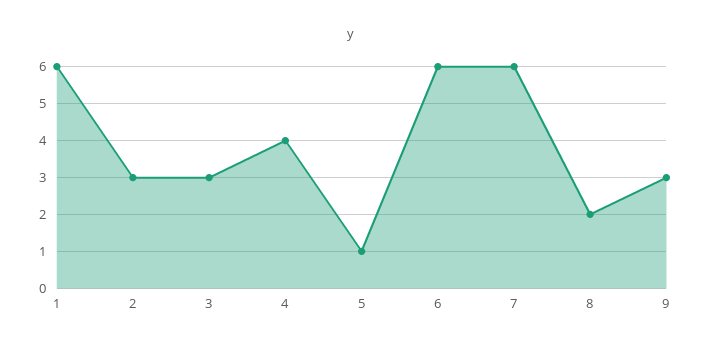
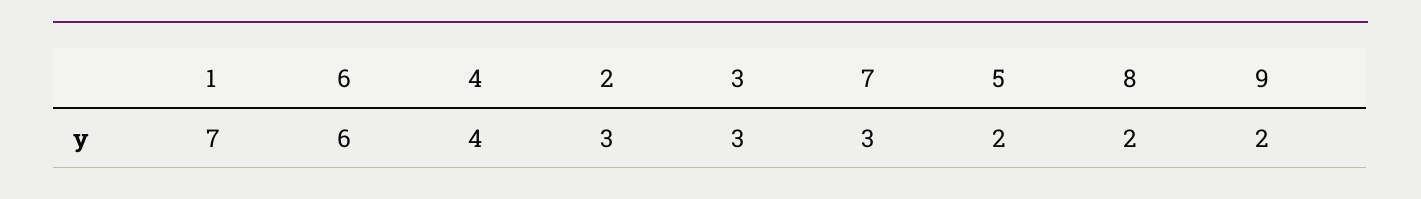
  {
-   "1": 6,
+   "1": 7,
    "2": 3,
    "3": 3,
    "4": 4,
-   "5": 1,
+   "5": 2,
    "6": 6,
-   "7": 6,
+   "7": 3,
    "8": 2,
-   "9": 3
+   "9": 2
  }

